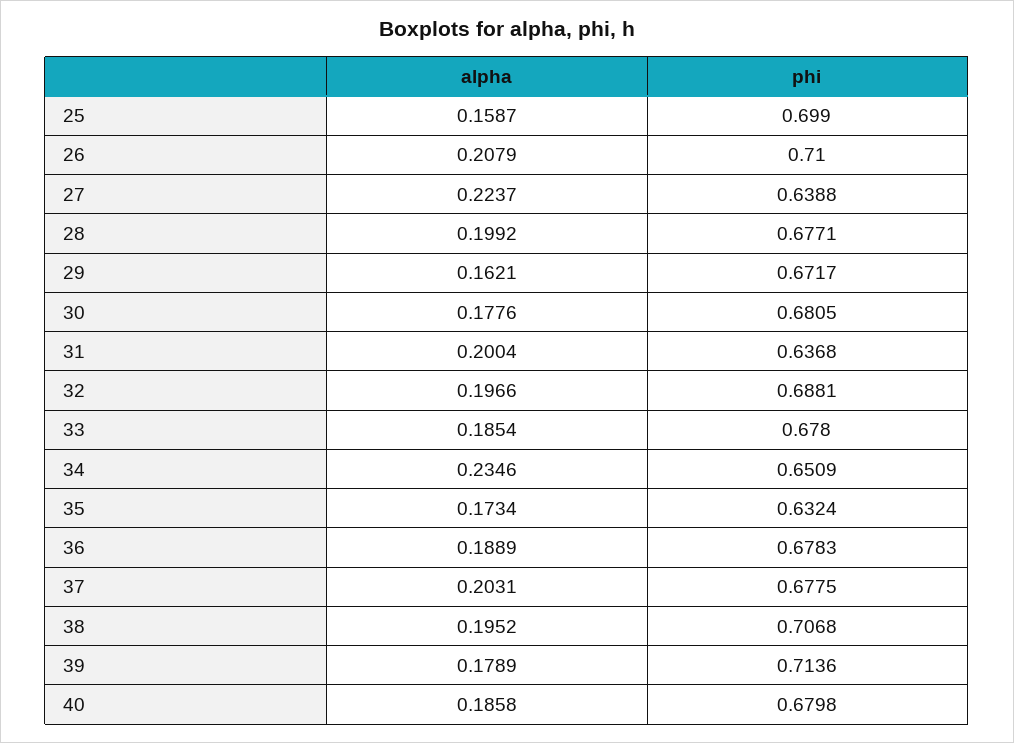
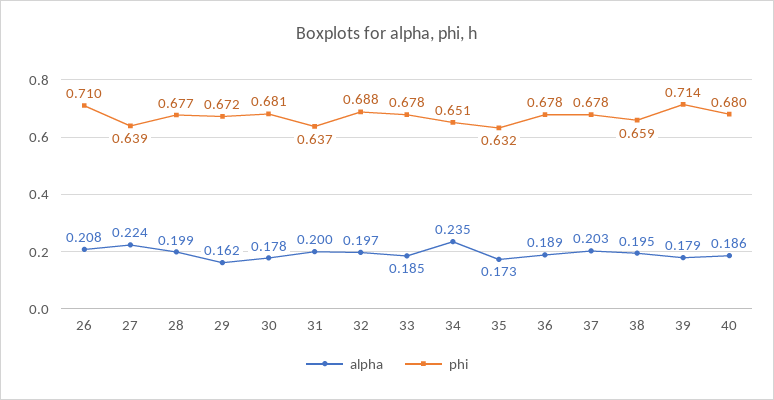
  {
    "alpha": {
-     "25": 0.1587,
      "26": 0.2079,
      "27": 0.2237,
      "28": 0.1992,
      "29": 0.1621,
      "30": 0.1776,
      "31": 0.2004,
      "32": 0.1966,
      "33": 0.1854,
      "34": 0.2346,
      "35": 0.1734,
      "36": 0.1889,
      "37": 0.2031,
      "38": 0.1952,
      "39": 0.1789,
      "40": 0.1858
    },
    "phi": {
-     "25": 0.699,
      "26": 0.71,
      "27": 0.6388,
      "28": 0.6771,
      "29": 0.6717,
      "30": 0.6805,
      "31": 0.6368,
      "32": 0.6881,
      "33": 0.678,
      "34": 0.6509,
      "35": 0.6324,
      "36": 0.6783,
      "37": 0.6775,
-     "38": 0.7068,
+     "38": 0.659,
      "39": 0.7136,
      "40": 0.6798
    }
  }

